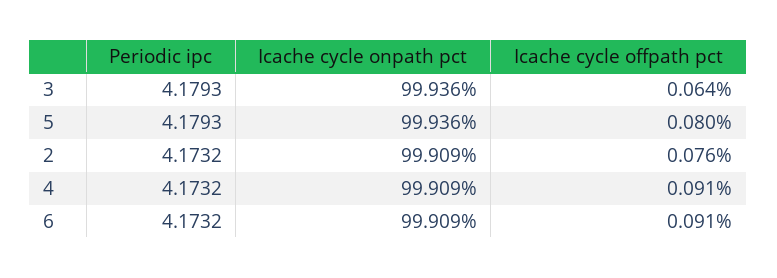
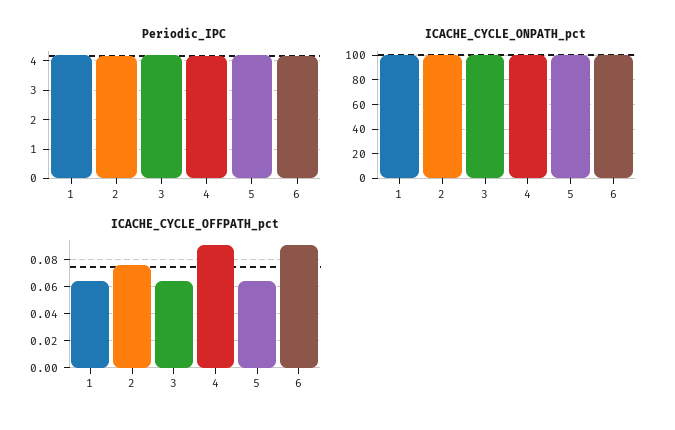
  {
    "Periodic ipc": {
      "3": 4.1793,
      "5": 4.1793,
      "2": 4.1732,
      "4": 4.1732,
-     "6": 4.1732
+     "6": 4.1732,
+     "1": 4.25
    },
    "Icache cycle onpath pct": {
      "3": 99.936,
      "5": 99.936,
      "2": 99.909,
      "4": 99.909,
-     "6": 99.909
+     "6": 99.909,
+     "1": 100
    },
    "Icache cycle offpath pct": {
      "3": 0.064,
-     "5": 0.08,
+     "5": 0.065,
      "2": 0.076,
      "4": 0.091,
-     "6": 0.091
+     "6": 0.091,
+     "1": 0.065
    }
  }

